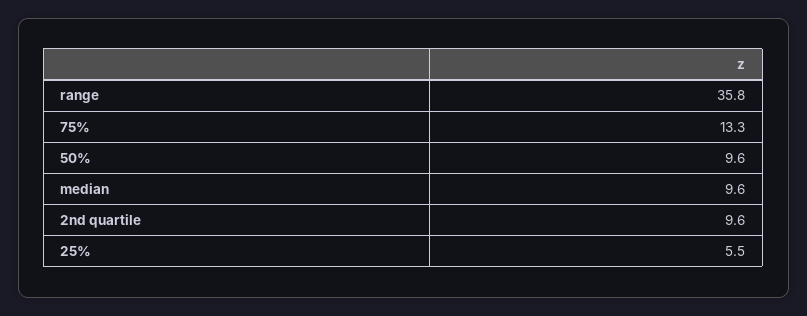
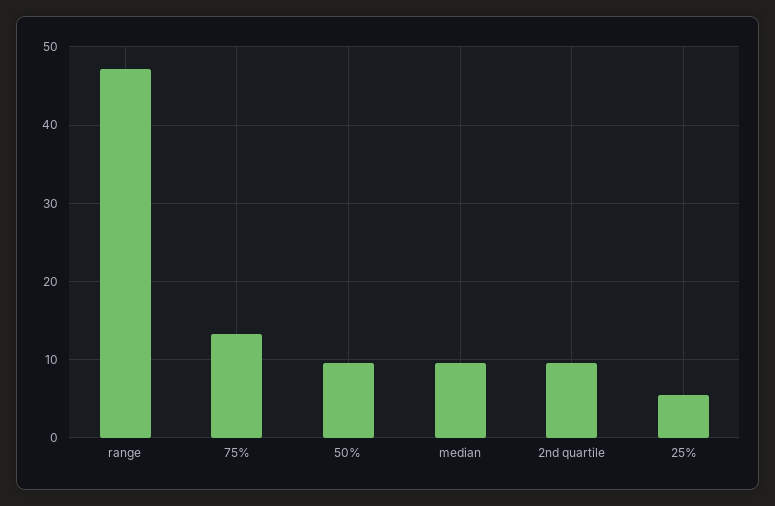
  {
-   "range": 35.8,
+   "range": 47,
    "75%": 13.3,
    "50%": 9.6,
    "median": 9.6,
    "2nd quartile": 9.6,
    "25%": 5.5
  }

